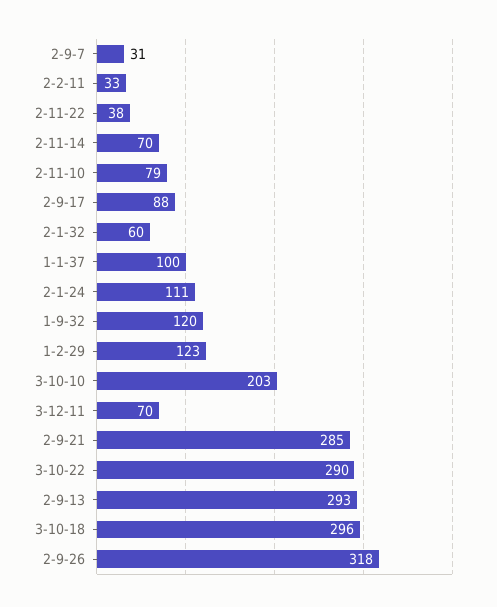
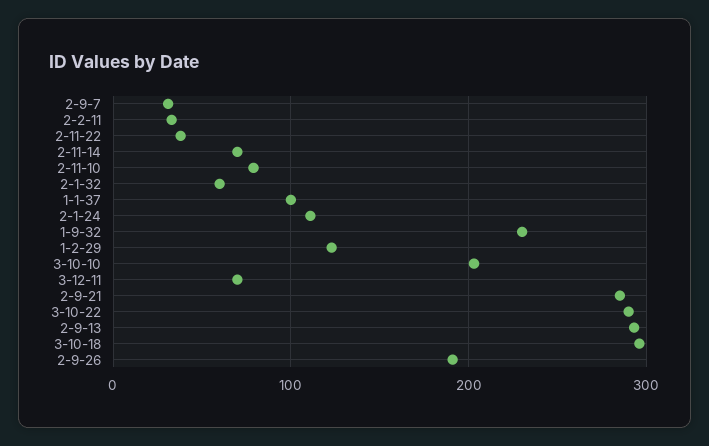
  {
    "2-9-7": 31,
    "2-2-11": 33,
    "2-11-22": 38,
    "2-11-14": 70,
    "2-11-10": 79,
-   "2-9-17": 88,
    "2-1-32": 60,
    "1-1-37": 100,
    "2-1-24": 111,
-   "1-9-32": 120,
+   "1-9-32": 230,
    "1-2-29": 123,
    "3-10-10": 203,
    "3-12-11": 70,
    "2-9-21": 285,
    "3-10-22": 290,
    "2-9-13": 293,
    "3-10-18": 296,
-   "2-9-26": 318
+   "2-9-26": 190
  }

